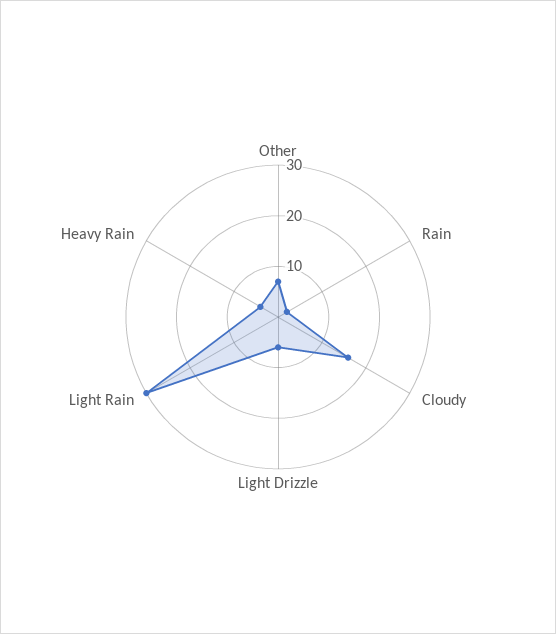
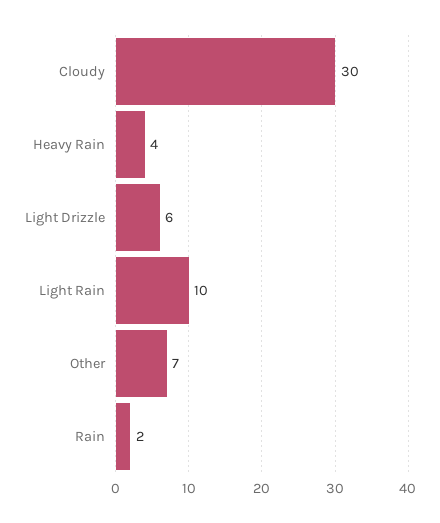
  {
    "Other": 7,
    "Rain": 2,
-   "Cloudy": 15,
+   "Cloudy": 30,
    "Light Drizzle": 6,
-   "Light Rain": 30,
+   "Light Rain": 10,
    "Heavy Rain": 4
  }

